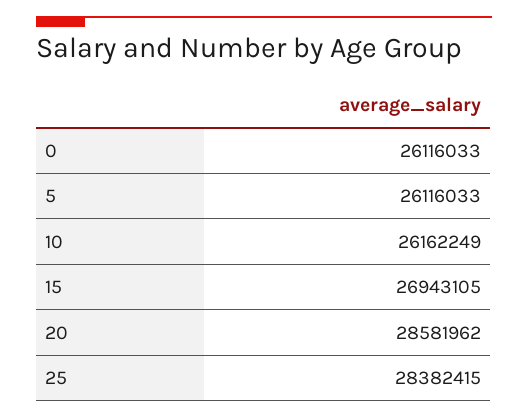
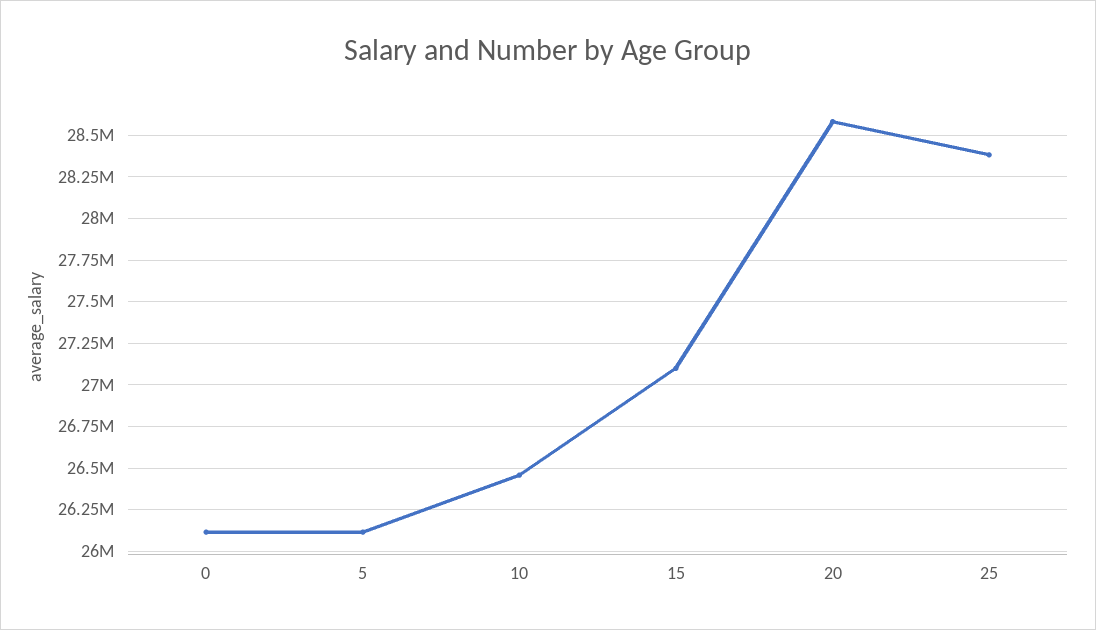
  {
    "0": 26116033,
    "5": 26116033,
-   "10": 26162249,
+   "10": 26450000,
-   "15": 26943105,
+   "15": 27100000,
    "20": 28581962,
    "25": 28382415
  }

